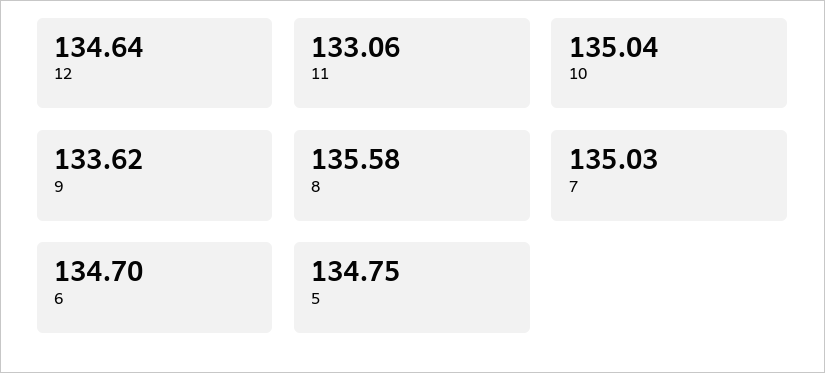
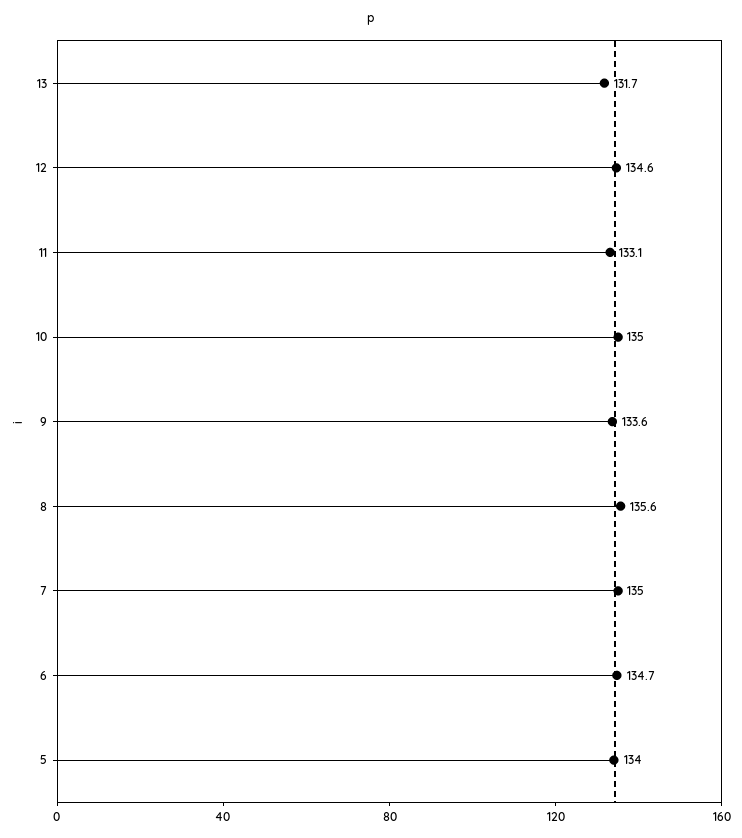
  {
    "12": 134.64,
    "11": 133.06,
    "10": 135.04,
    "9": 133.62,
    "8": 135.58,
    "7": 135.03,
    "6": 134.7,
-   "5": 134.75
+   "5": 134,
+   "13": 131.7
  }

